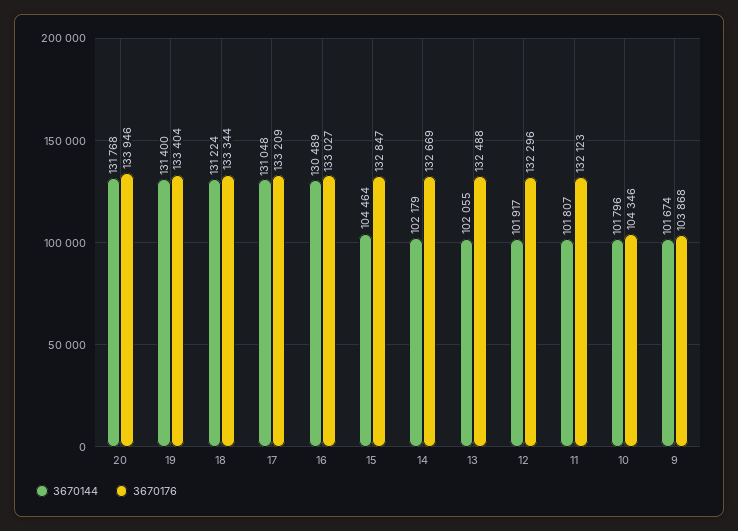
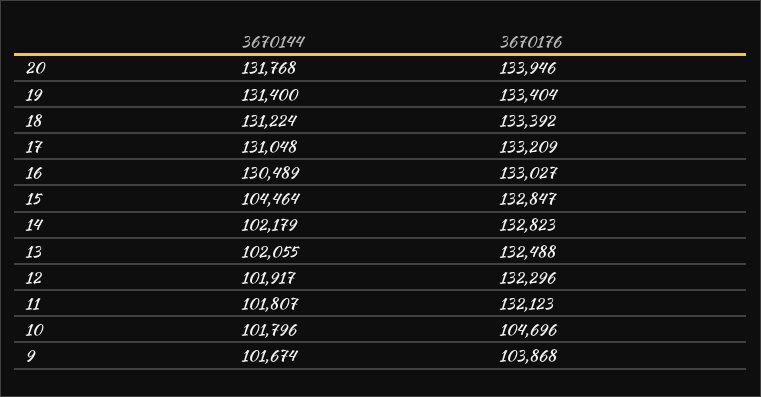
  {
    "3670144": {
      "20": 131768,
      "19": 131400,
      "18": 131224,
      "17": 131048,
      "16": 130489,
      "15": 104464,
      "14": 102179,
      "13": 102055,
      "12": 101917,
      "11": 101807,
      "10": 101796,
      "9": 101674
    },
    "3670176": {
      "20": 133946,
      "19": 133404,
-     "18": 133344,
+     "18": 133392,
      "17": 133209,
      "16": 133027,
      "15": 132847,
-     "14": 132669,
+     "14": 132823,
      "13": 132488,
      "12": 132296,
      "11": 132123,
-     "10": 104346,
+     "10": 104696,
      "9": 103868
    }
  }

